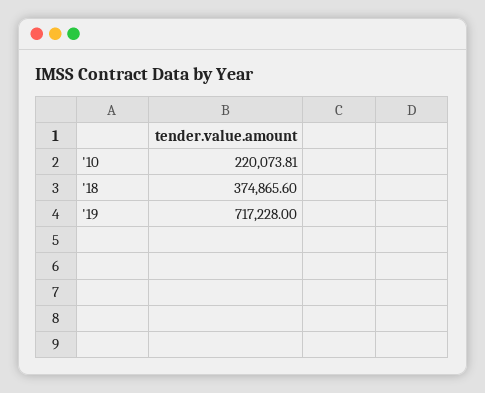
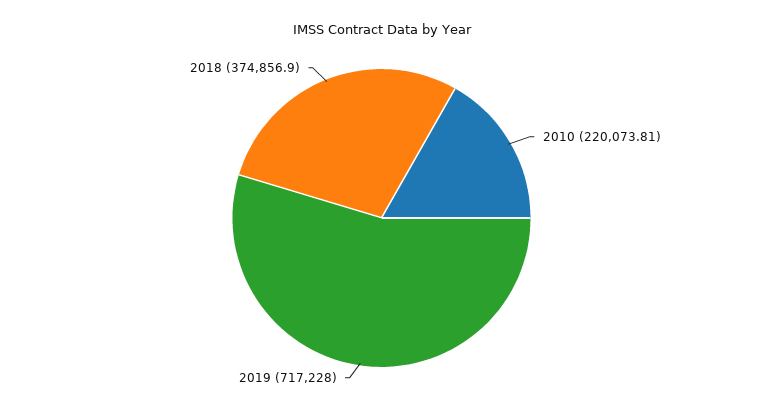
  {
    "'10": 220073.81,
-   "'18": 374865.6,
+   "'18": 374856.9,
    "'19": 717228
  }

